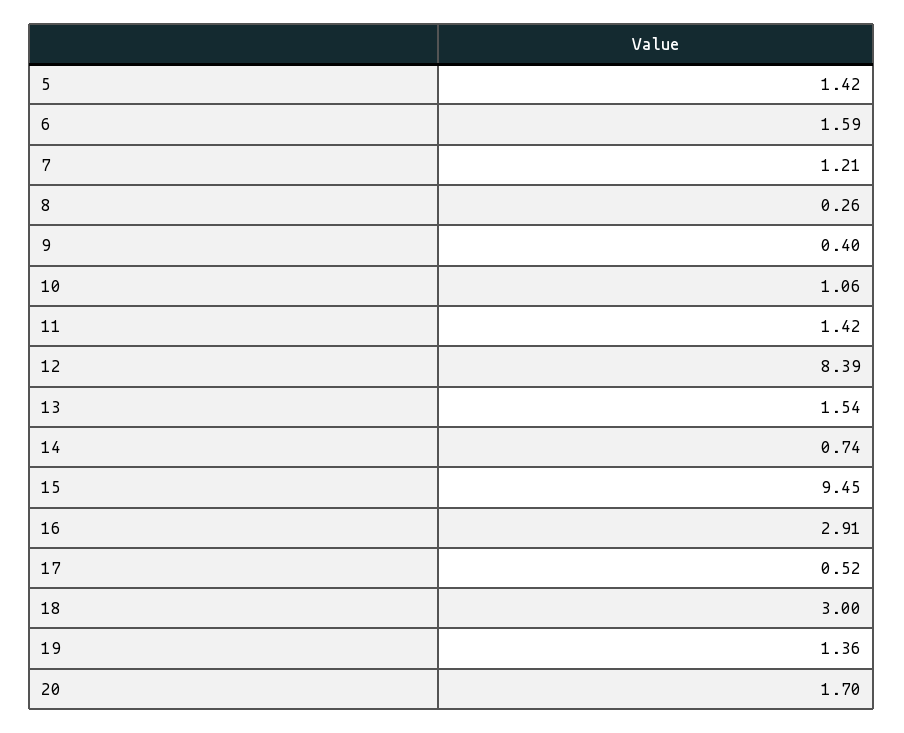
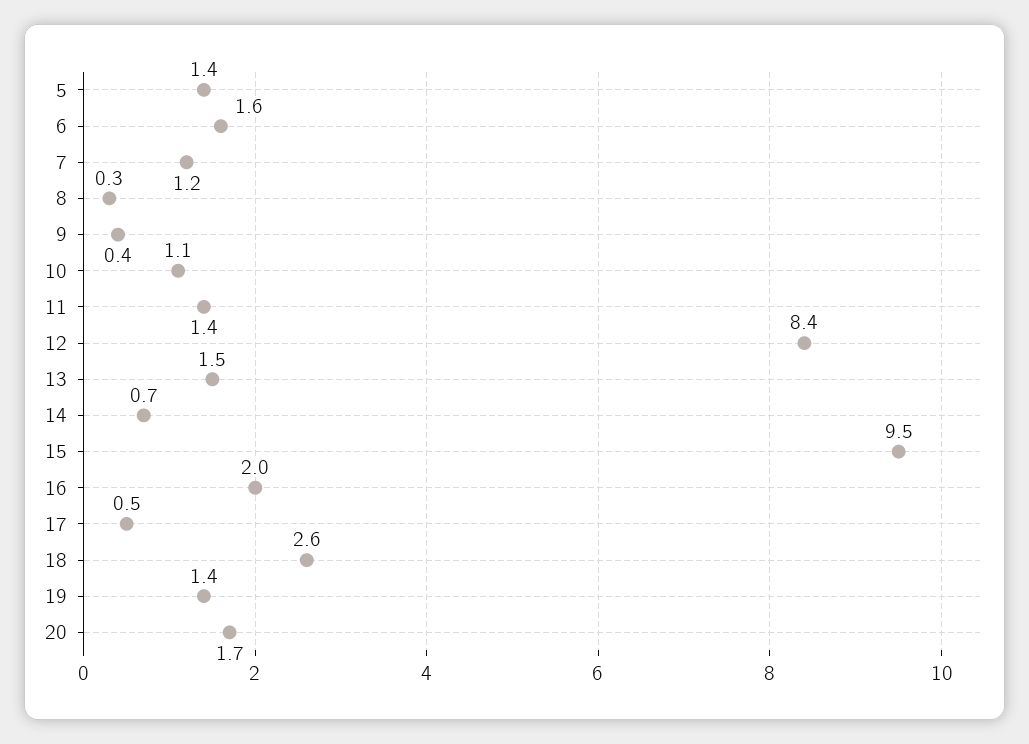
  {
    "5": 1.42,
    "6": 1.59,
    "7": 1.21,
    "8": 0.26,
    "9": 0.4,
    "10": 1.06,
    "11": 1.42,
    "12": 8.39,
    "13": 1.54,
    "14": 0.74,
    "15": 9.45,
-   "16": 2.91,
+   "16": 2,
    "17": 0.52,
-   "18": 3,
+   "18": 2.6,
    "19": 1.36,
    "20": 1.7
  }

